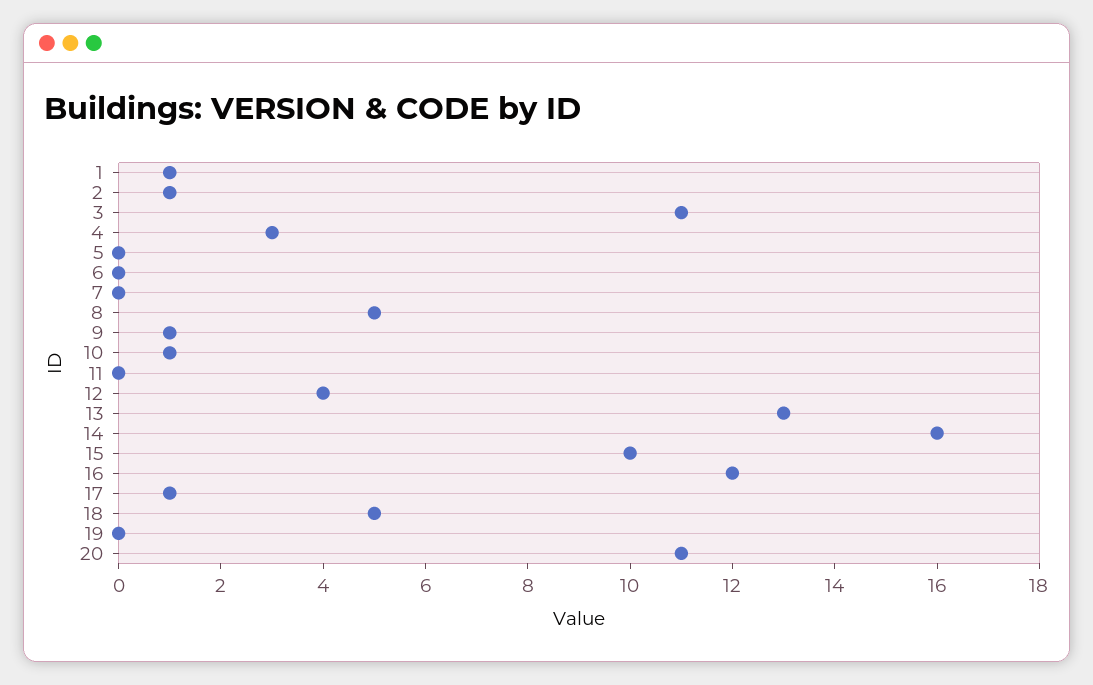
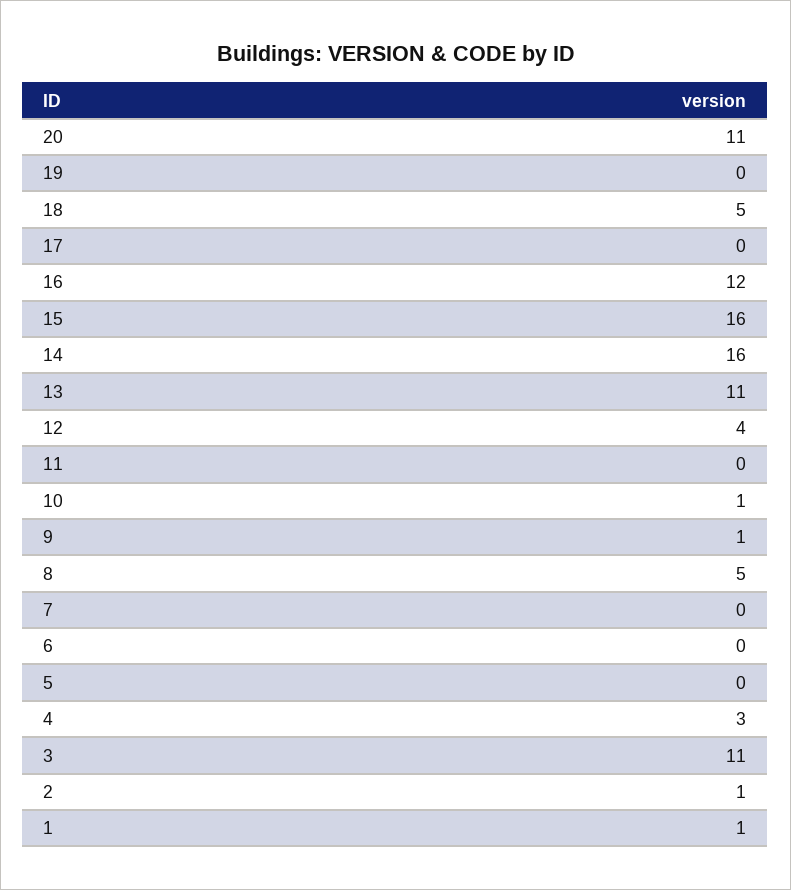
  {
    "1": 1,
    "2": 1,
    "3": 11,
    "4": 3,
    "5": 0,
    "6": 0,
    "7": 0,
    "8": 5,
    "9": 1,
    "10": 1,
    "11": 0,
    "12": 4,
-   "13": 13,
+   "13": 11,
    "14": 16,
-   "15": 10,
+   "15": 16,
    "16": 12,
-   "17": 1,
+   "17": 0,
    "18": 5,
    "19": 0,
    "20": 11
  }

